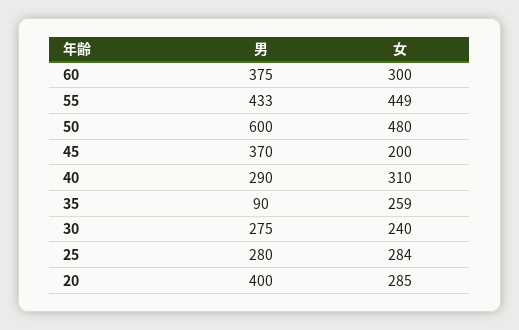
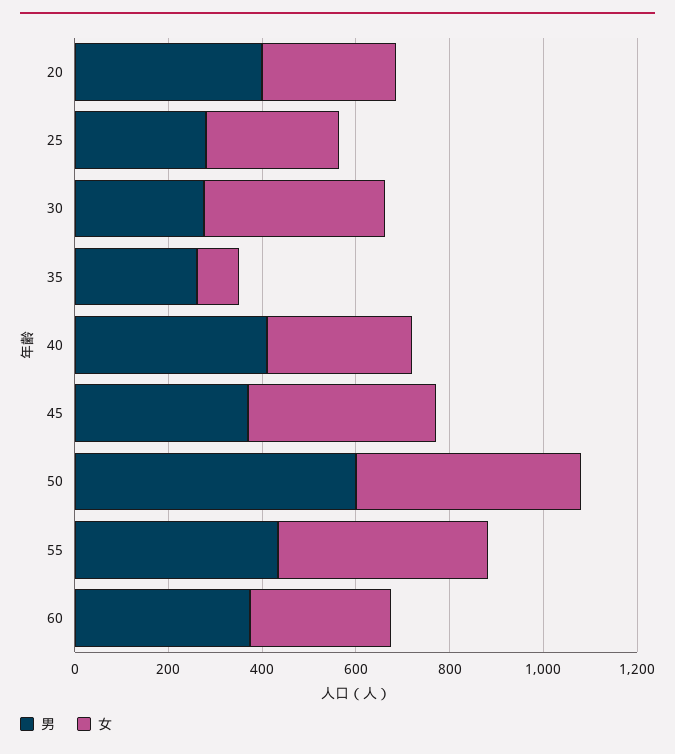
  {
    "男": {
      "60": 375,
      "55": 433,
      "50": 600,
      "45": 370,
-     "40": 290,
+     "40": 400,
-     "35": 90,
+     "35": 250,
      "30": 275,
      "25": 280,
      "20": 400
    },
    "女": {
      "60": 300,
      "55": 449,
      "50": 480,
-     "45": 200,
+     "45": 400,
      "40": 310,
-     "35": 259,
+     "35": 100,
-     "30": 240,
+     "30": 400,
      "25": 284,
      "20": 285
    }
  }

